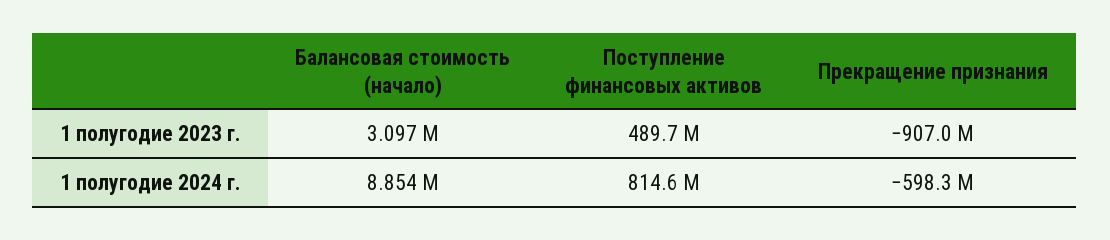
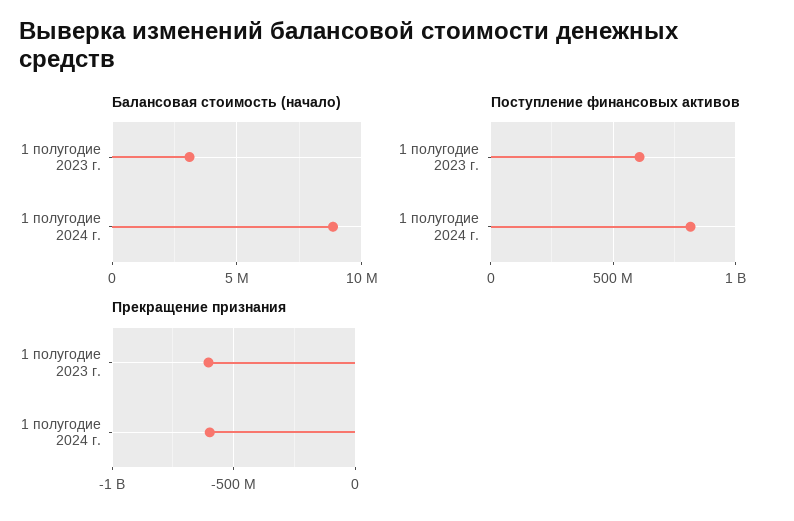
  {
    "Балансовая стоимость (начало)": {
      "1 полугодие 2023 г.": 3097000,
      "1 полугодие 2024 г.": 8854000
    },
    "Поступление финансовых активов": {
-     "1 полугодие 2023 г.": 489700000,
+     "1 полугодие 2023 г.": 600000000,
      "1 полугодие 2024 г.": 814600000
    },
    "Прекращение признания": {
-     "1 полугодие 2023 г.": -907000000,
+     "1 полугодие 2023 г.": -600000000,
      "1 полугодие 2024 г.": -598300000
    }
  }

